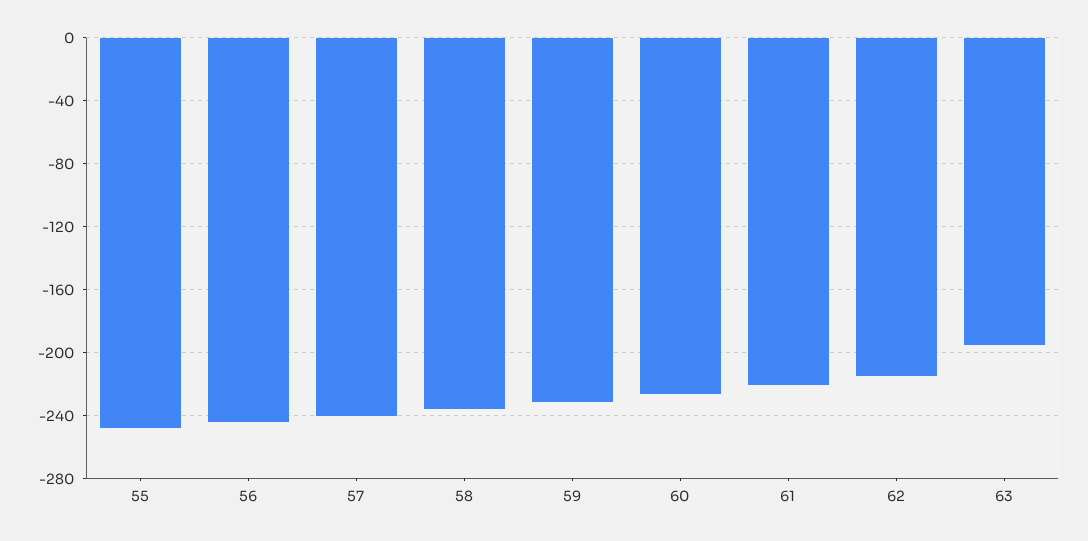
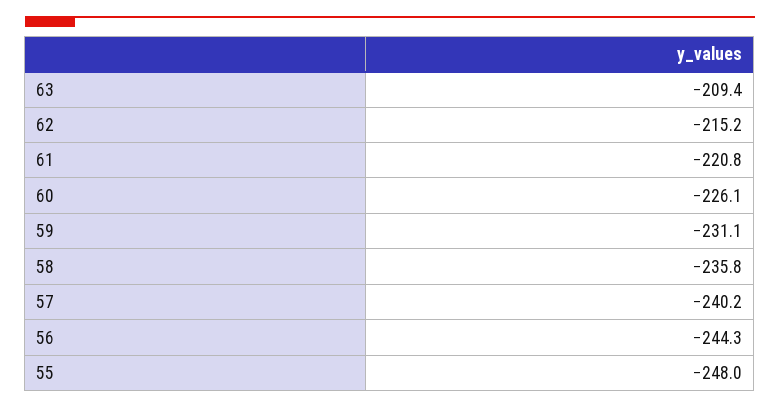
  {
    "55": -248,
    "56": -244.3,
    "57": -240.2,
    "58": -235.8,
    "59": -231.1,
    "60": -226.1,
    "61": -220.8,
    "62": -215.2,
-   "63": -195
+   "63": -209.4
  }

